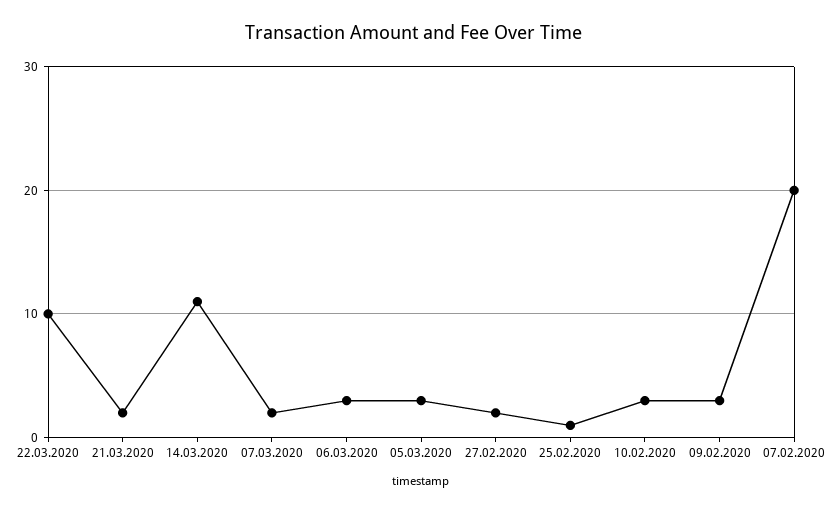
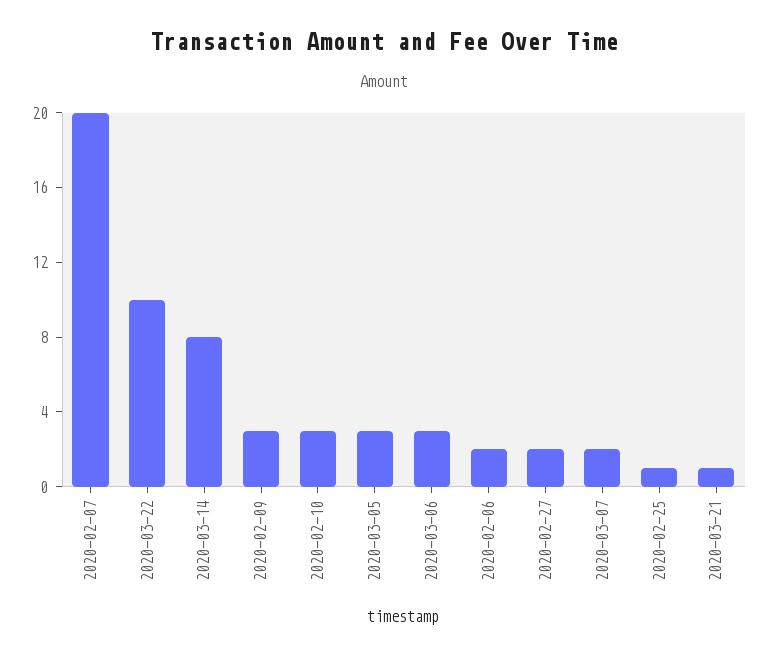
  {
    "22.03.2020": 10,
-   "21.03.2020": 2,
+   "21.03.2020": 1,
-   "14.03.2020": 11,
+   "14.03.2020": 8,
    "07.03.2020": 2,
    "06.03.2020": 3,
    "05.03.2020": 3,
    "27.02.2020": 2,
    "25.02.2020": 1,
    "10.02.2020": 3,
    "09.02.2020": 3,
-   "07.02.2020": 20
+   "07.02.2020": 20,
+   "2020-02-06": 2
  }

